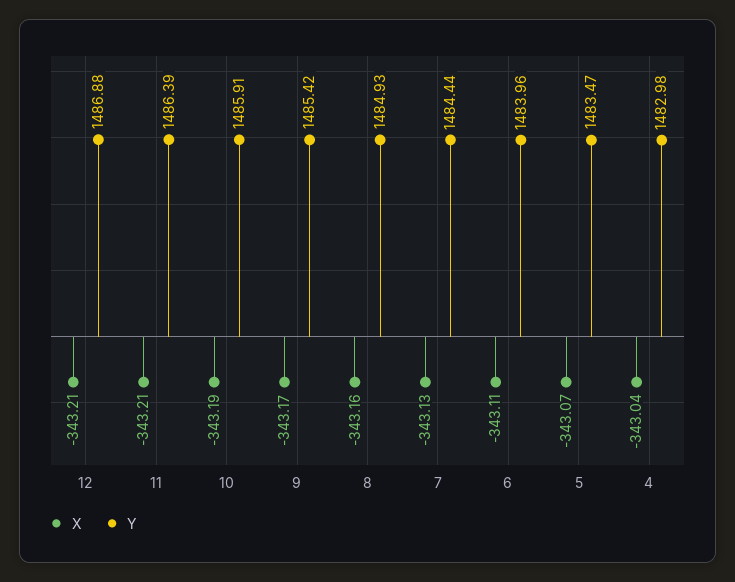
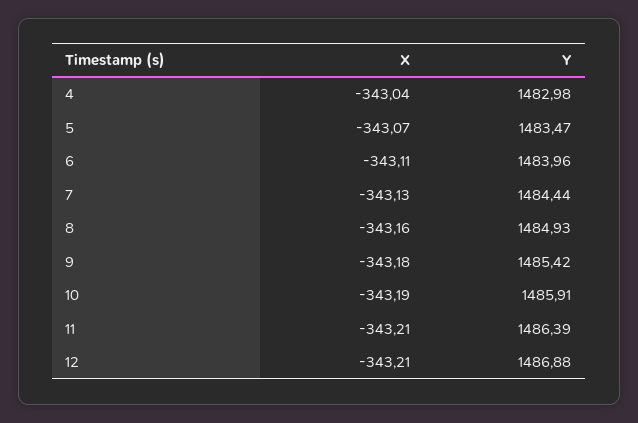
  {
    "X": {
      "12": -343.21,
      "11": -343.21,
      "10": -343.19,
-     "9": -343.17,
+     "9": -343.18,
      "8": -343.16,
      "7": -343.13,
      "6": -343.11,
      "5": -343.07,
      "4": -343.04
    },
    "Y": {
      "12": 1486.88,
      "11": 1486.39,
      "10": 1485.91,
      "9": 1485.42,
      "8": 1484.93,
      "7": 1484.44,
      "6": 1483.96,
      "5": 1483.47,
      "4": 1482.98
    }
  }

